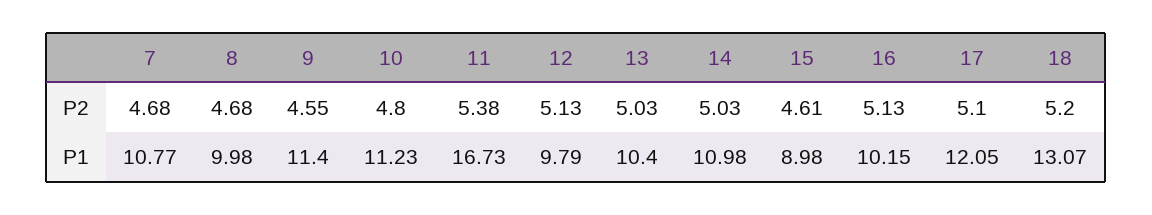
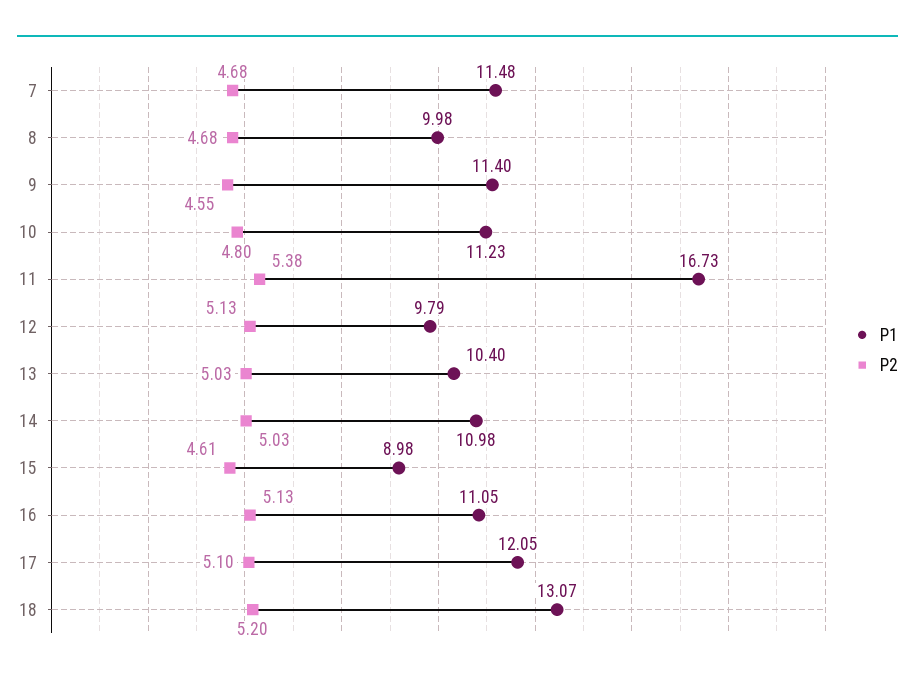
  {
    "P2": {
      "7": 4.68,
      "8": 4.68,
      "9": 4.55,
      "10": 4.8,
      "11": 5.38,
      "12": 5.13,
      "13": 5.03,
      "14": 5.03,
      "15": 4.61,
      "16": 5.13,
      "17": 5.1,
      "18": 5.2
    },
    "P1": {
-     "7": 10.77,
+     "7": 11.48,
      "8": 9.98,
      "9": 11.4,
      "10": 11.23,
      "11": 16.73,
      "12": 9.79,
      "13": 10.4,
      "14": 10.98,
      "15": 8.98,
-     "16": 10.15,
+     "16": 11.05,
      "17": 12.05,
      "18": 13.07
    }
  }

